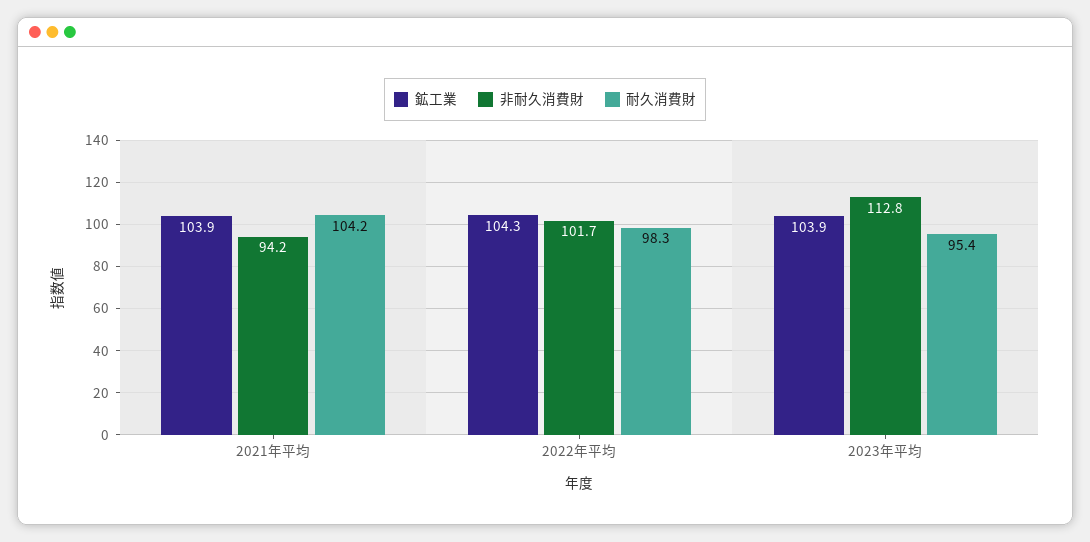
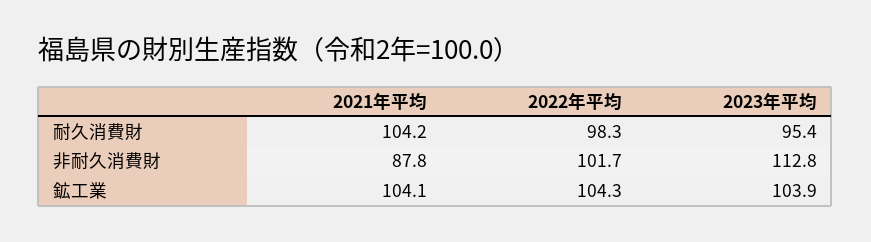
  {
    "鉱工業": {
-     "2021年平均": 103.9,
+     "2021年平均": 104.1,
      "2022年平均": 104.3,
      "2023年平均": 103.9
    },
    "非耐久消費財": {
-     "2021年平均": 94.2,
+     "2021年平均": 87.8,
      "2022年平均": 101.7,
      "2023年平均": 112.8
    },
    "耐久消費財": {
      "2021年平均": 104.2,
      "2022年平均": 98.3,
      "2023年平均": 95.4
    }
  }

